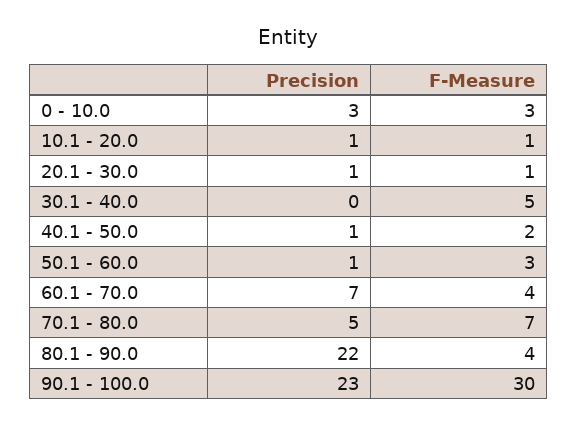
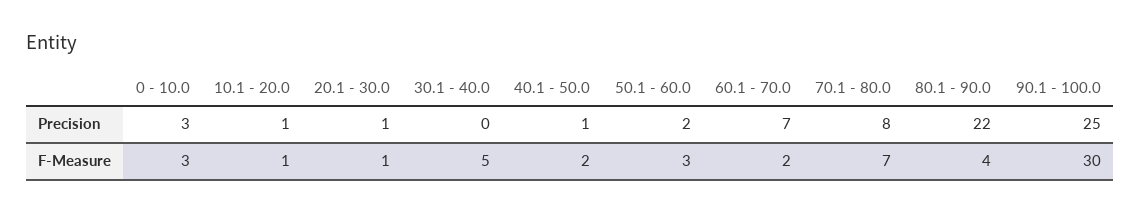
  {
    "Precision": {
      "0 - 10.0": 3,
      "10.1 - 20.0": 1,
      "20.1 - 30.0": 1,
      "30.1 - 40.0": 0,
      "40.1 - 50.0": 1,
-     "50.1 - 60.0": 1,
+     "50.1 - 60.0": 2,
      "60.1 - 70.0": 7,
-     "70.1 - 80.0": 5,
+     "70.1 - 80.0": 8,
      "80.1 - 90.0": 22,
-     "90.1 - 100.0": 23
+     "90.1 - 100.0": 25
    },
    "F-Measure": {
      "0 - 10.0": 3,
      "10.1 - 20.0": 1,
      "20.1 - 30.0": 1,
      "30.1 - 40.0": 5,
      "40.1 - 50.0": 2,
      "50.1 - 60.0": 3,
-     "60.1 - 70.0": 4,
+     "60.1 - 70.0": 2,
      "70.1 - 80.0": 7,
      "80.1 - 90.0": 4,
      "90.1 - 100.0": 30
    }
  }

